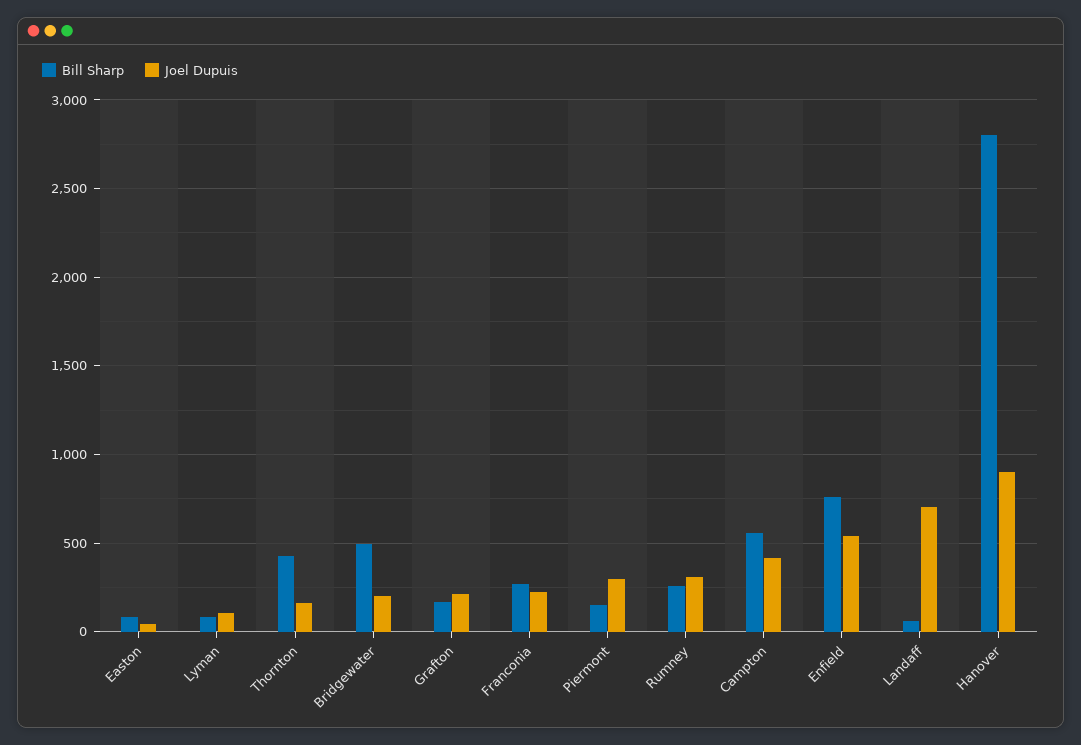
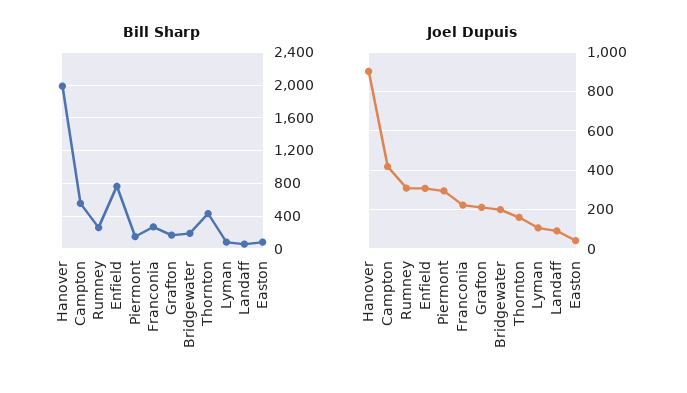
  {
    "Bill Sharp": {
      "Easton": 100,
      "Lyman": 100,
      "Thornton": 450,
-     "Bridgewater": 500,
+     "Bridgewater": 200,
      "Grafton": 150,
      "Franconia": 250,
      "Piermont": 150,
      "Rumney": 250,
      "Campton": 550,
      "Enfield": 750,
      "Landaff": 50,
-     "Hanover": 2800
+     "Hanover": 2000
    },
    "Joel Dupuis": {
      "Easton": 50,
      "Lyman": 100,
      "Thornton": 150,
      "Bridgewater": 200,
      "Grafton": 200,
      "Franconia": 200,
      "Piermont": 300,
      "Rumney": 300,
      "Campton": 400,
-     "Enfield": 550,
+     "Enfield": 300,
-     "Landaff": 700,
+     "Landaff": 100,
      "Hanover": 900
    }
  }

